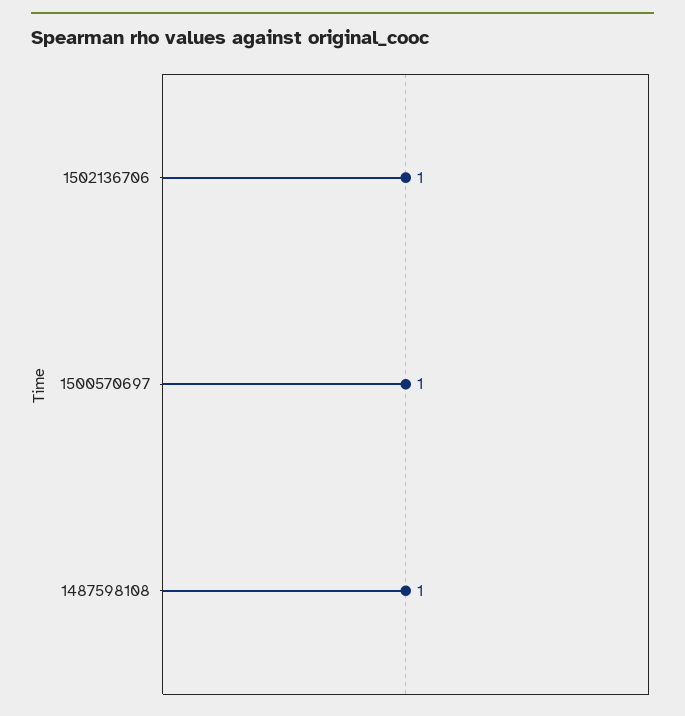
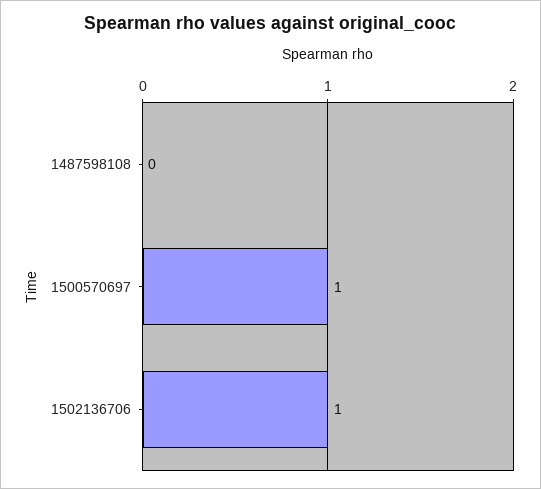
  {
    "1502136706": 1,
    "1500570697": 1,
-   "1487598108": 1
+   "1487598108": 0
  }

